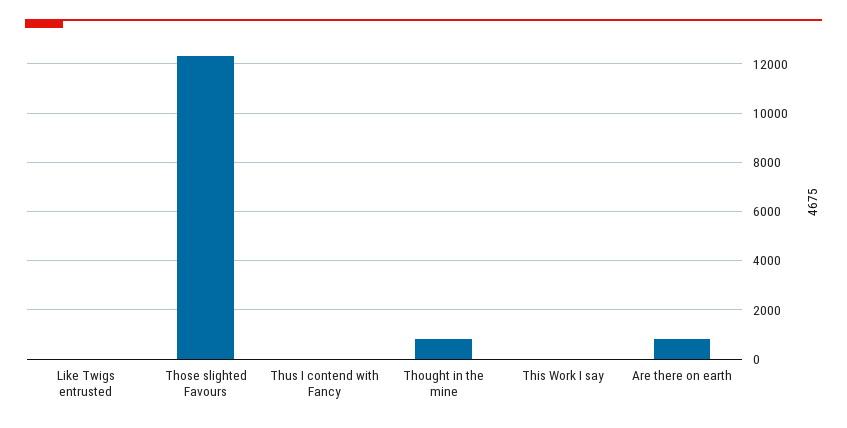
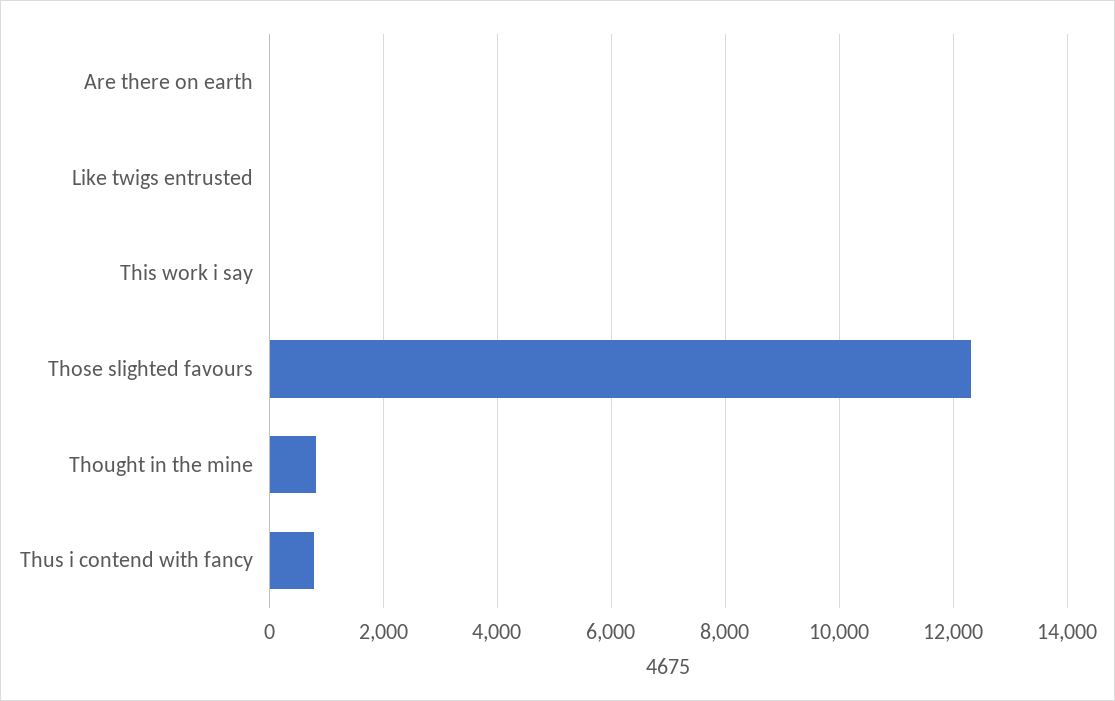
  {
    "Like Twigs entrusted": 0,
    "Those slighted Favours": 12400,
-   "Thus I contend with Fancy": 0,
+   "Thus I contend with Fancy": 800,
    "Thought in the mine": 800,
    "This Work I say": 0,
-   "Are there on earth": 750
+   "Are there on earth": 0
  }

